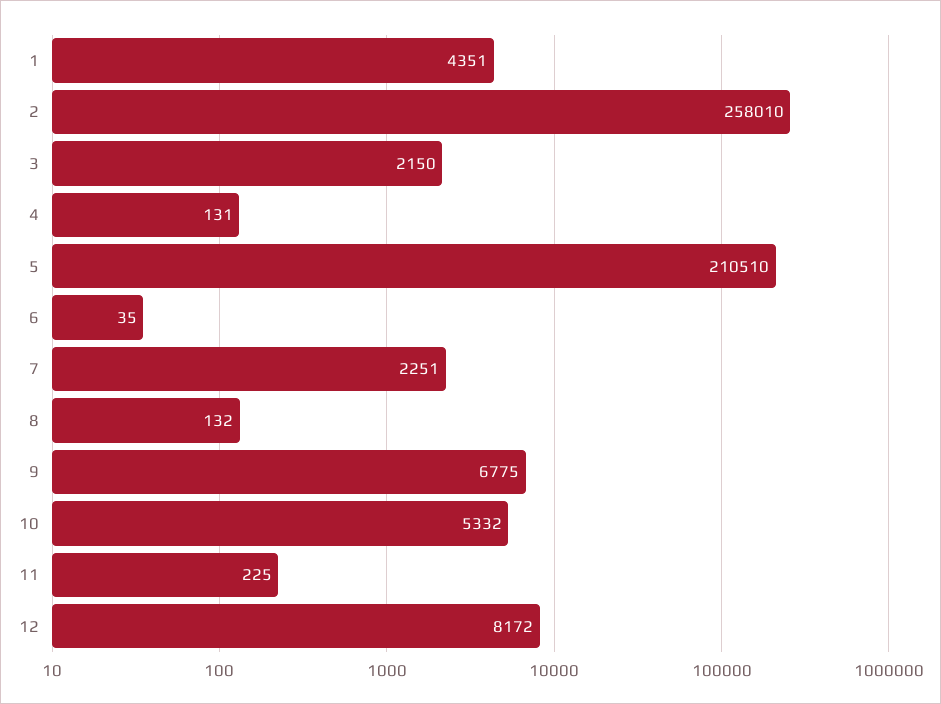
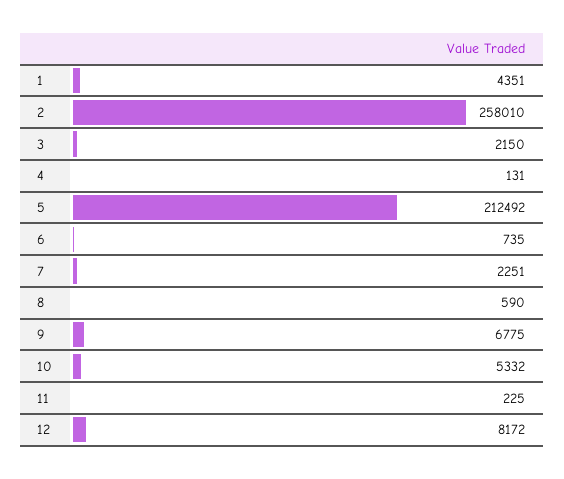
  {
    "1": 4351,
    "2": 258010,
    "3": 2150,
    "4": 131,
-   "5": 210510,
+   "5": 212492,
-   "6": 35,
+   "6": 735,
    "7": 2251,
-   "8": 132,
+   "8": 590,
    "9": 6775,
    "10": 5332,
    "11": 225,
    "12": 8172
  }

